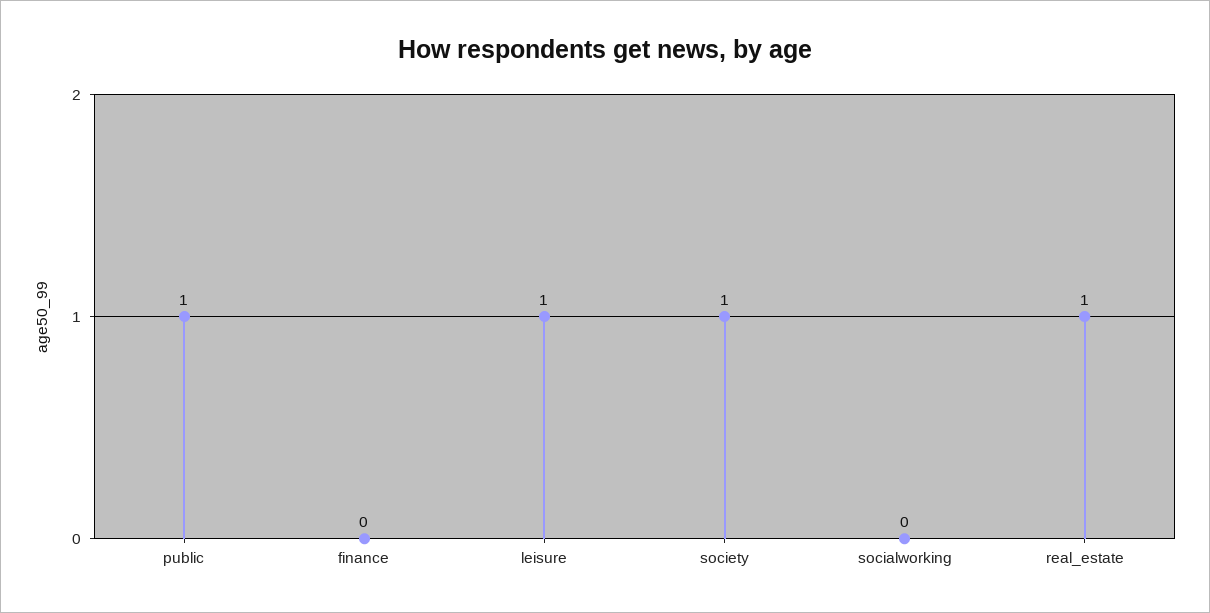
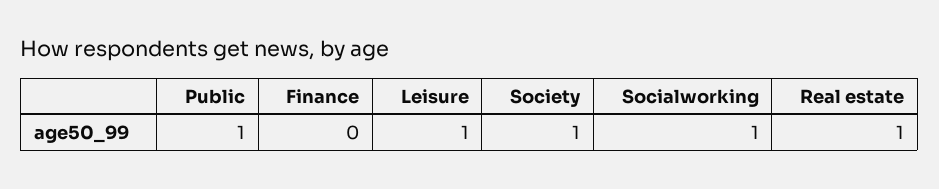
  {
    "public": 1,
    "finance": 0,
    "leisure": 1,
    "society": 1,
-   "socialworking": 0,
+   "socialworking": 1,
    "real_estate": 1
  }

